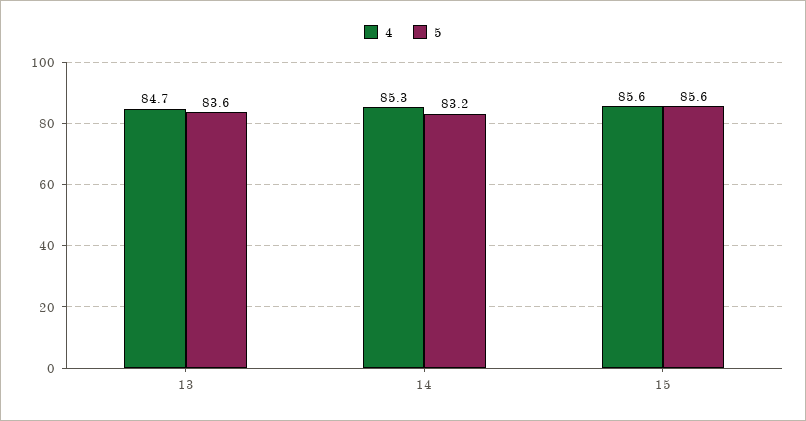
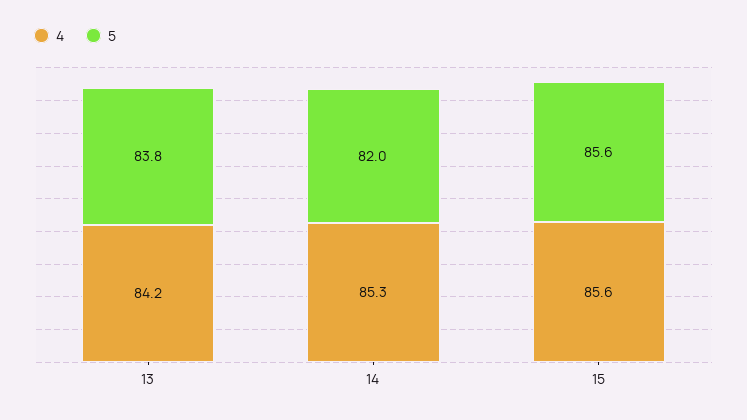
  {
    "4": {
-     "13": 84.7,
+     "13": 84.2,
      "14": 85.3,
      "15": 85.6
    },
    "5": {
-     "13": 83.6,
+     "13": 83.8,
-     "14": 83.2,
+     "14": 82,
      "15": 85.6
    }
  }

